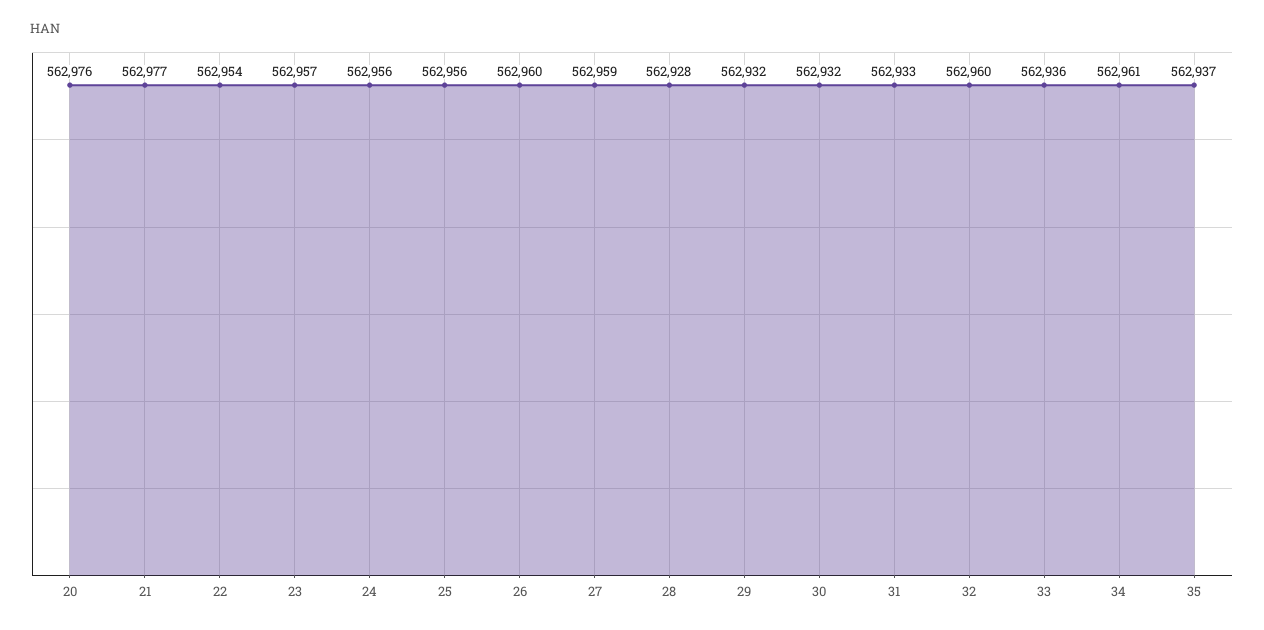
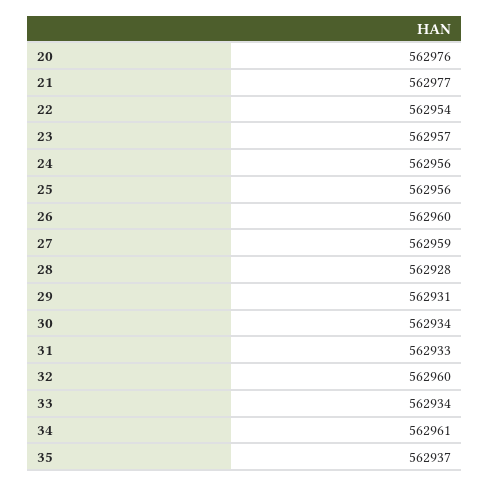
  {
    "20": 562976,
    "21": 562977,
    "22": 562954,
    "23": 562957,
    "24": 562956,
    "25": 562956,
    "26": 562960,
    "27": 562959,
    "28": 562928,
-   "29": 562932,
+   "29": 562931,
-   "30": 562932,
+   "30": 562934,
    "31": 562933,
    "32": 562960,
-   "33": 562936,
+   "33": 562934,
    "34": 562961,
    "35": 562937
  }

